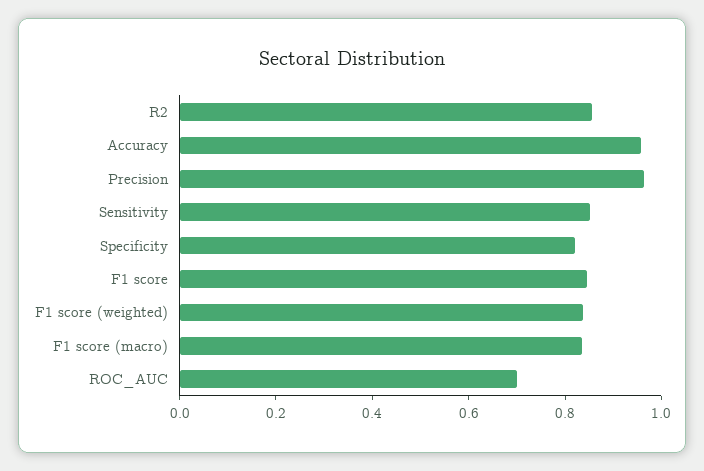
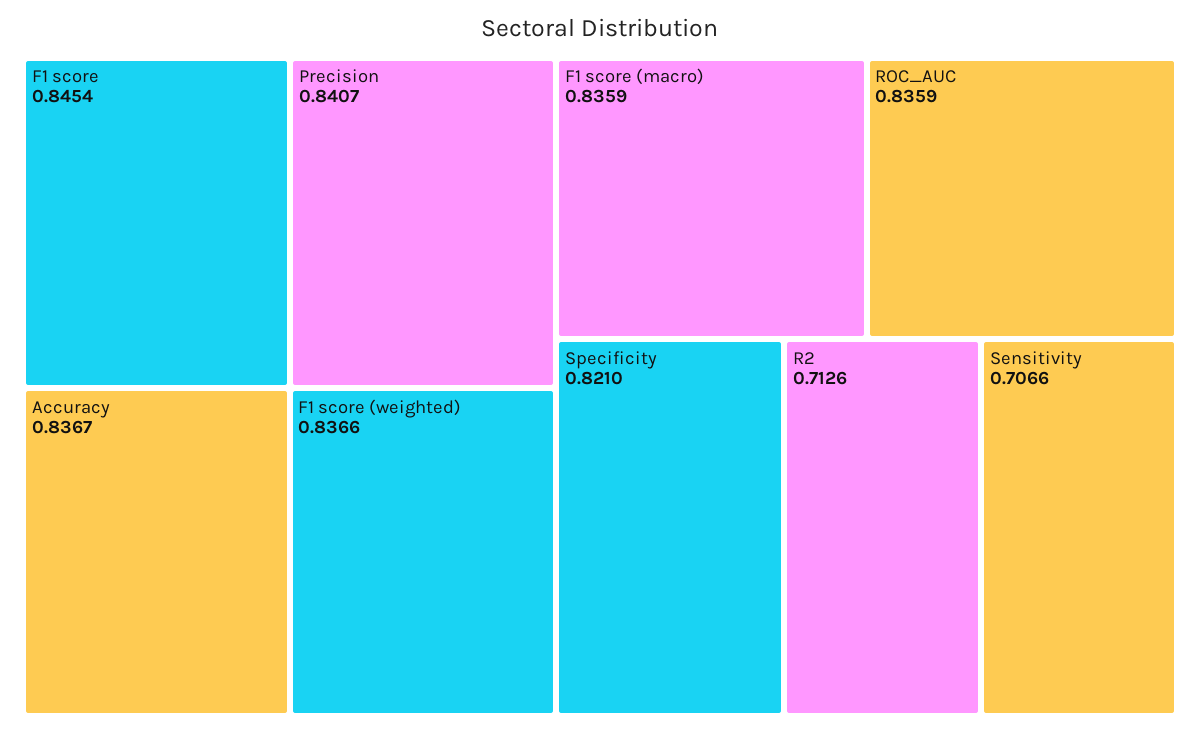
  {
-   "R2": 0.85,
+   "R2": 0.7126,
-   "Accuracy": 0.95,
+   "Accuracy": 0.8367,
-   "Precision": 0.95,
+   "Precision": 0.8407,
-   "Sensitivity": 0.85,
+   "Sensitivity": 0.7066,
    "Specificity": 0.821,
    "F1 score": 0.8454,
    "F1 score (weighted)": 0.8366,
    "F1 score (macro)": 0.8359,
-   "ROC_AUC": 0.7
+   "ROC_AUC": 0.8359
  }

